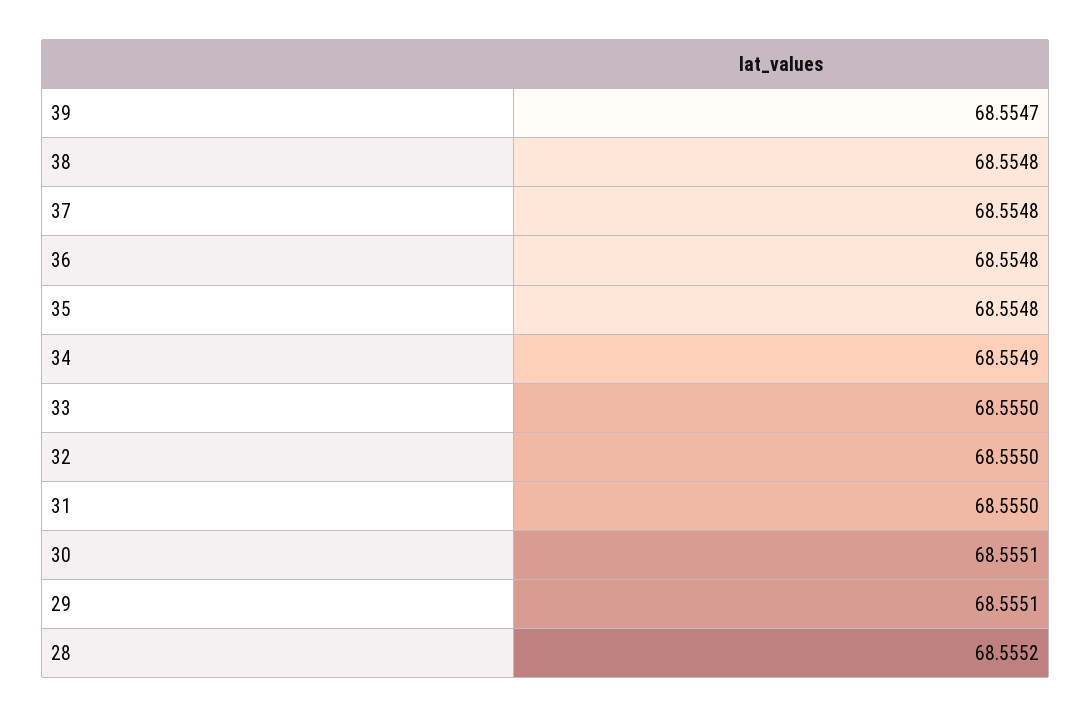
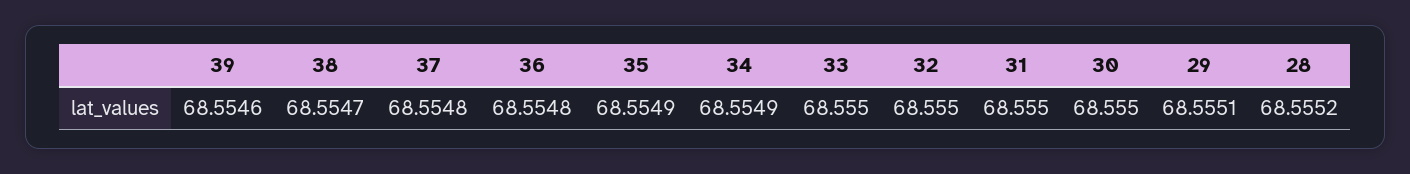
  {
-   "39": 68.5547,
+   "39": 68.5546,
-   "38": 68.5548,
+   "38": 68.5547,
    "37": 68.5548,
    "36": 68.5548,
-   "35": 68.5548,
+   "35": 68.5549,
    "34": 68.5549,
    "33": 68.555,
    "32": 68.555,
    "31": 68.555,
-   "30": 68.5551,
+   "30": 68.555,
    "29": 68.5551,
    "28": 68.5552
  }

